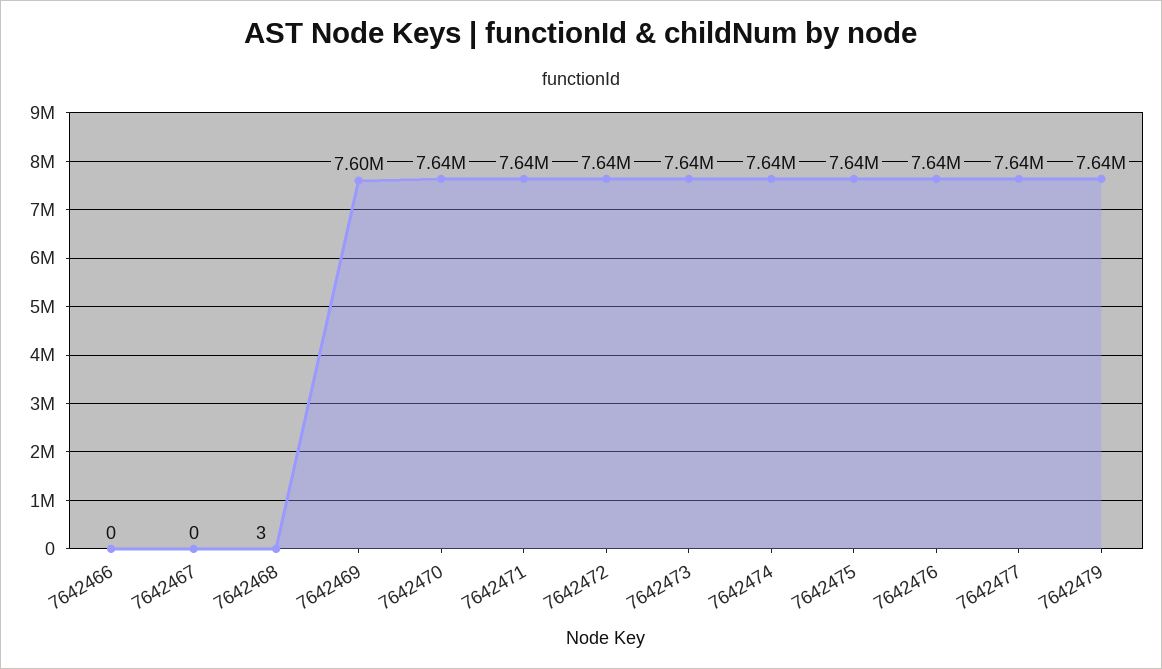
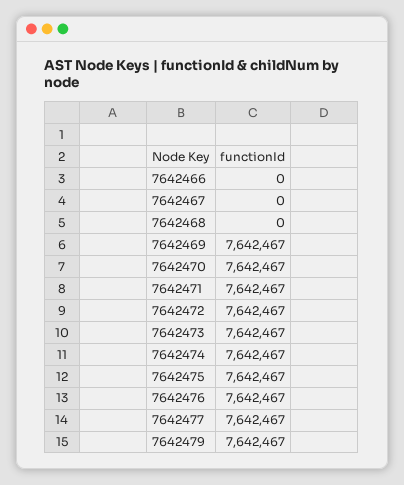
  {
    "7642466": 0,
    "7642467": 0,
-   "7642468": 3,
+   "7642468": 0,
-   "7642469": 7600000,
+   "7642469": 7642467,
    "7642470": 7642467,
    "7642471": 7642467,
    "7642472": 7642467,
    "7642473": 7642467,
    "7642474": 7642467,
    "7642475": 7642467,
    "7642476": 7642467,
    "7642477": 7642467,
    "7642479": 7642467
  }

